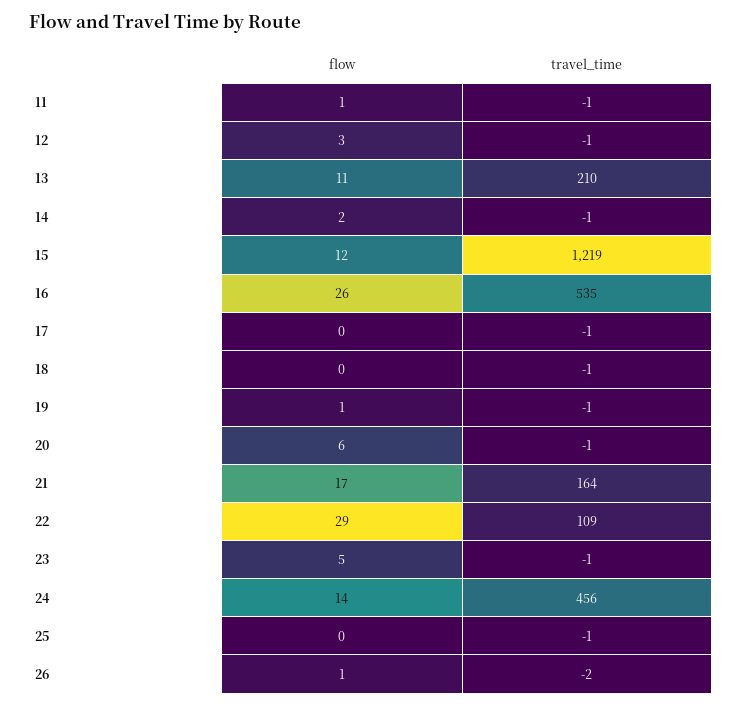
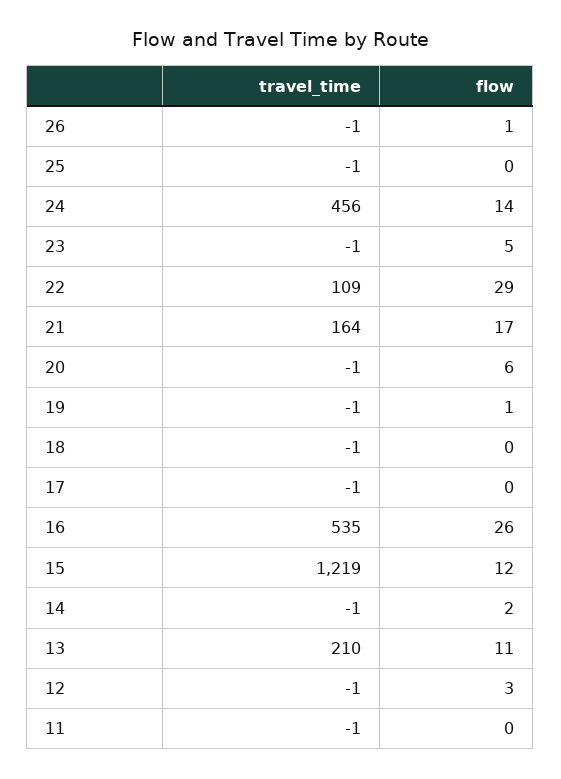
  {
    "flow": {
-     "11": 1,
+     "11": 0,
      "12": 3,
      "13": 11,
      "14": 2,
      "15": 12,
      "16": 26,
      "17": 0,
      "18": 0,
      "19": 1,
      "20": 6,
      "21": 17,
      "22": 29,
      "23": 5,
      "24": 14,
      "25": 0,
      "26": 1
    },
    "travel_time": {
      "11": -1,
      "12": -1,
      "13": 210,
      "14": -1,
      "15": 1219,
      "16": 535,
      "17": -1,
      "18": -1,
      "19": -1,
      "20": -1,
      "21": 164,
      "22": 109,
      "23": -1,
      "24": 456,
      "25": -1,
-     "26": -2
+     "26": -1
    }
  }

